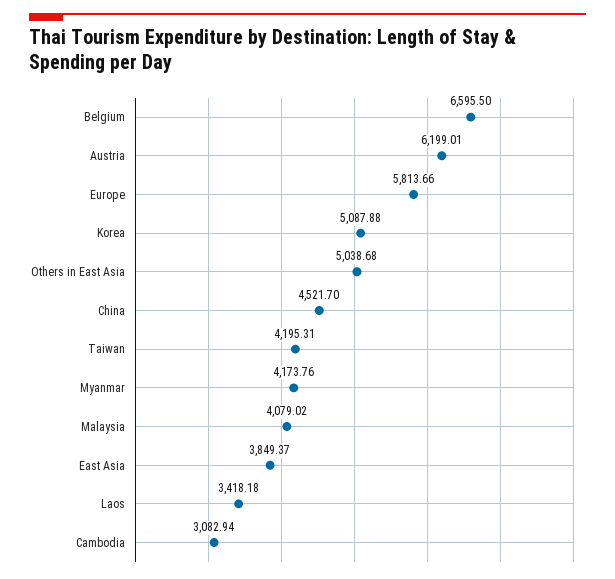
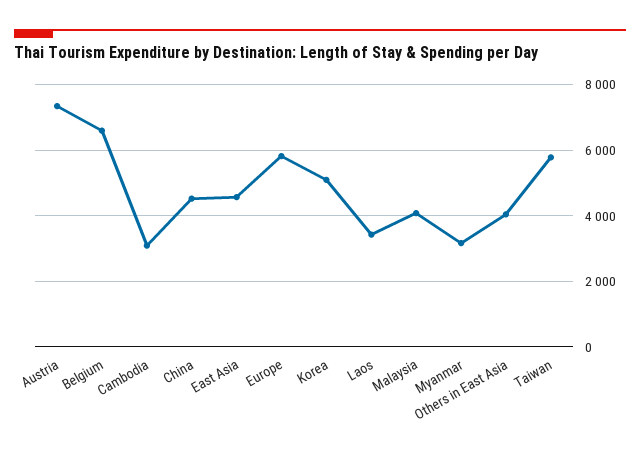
  {
    "Belgium": 6595.5,
-   "Austria": 6199.01,
+   "Austria": 7400,
    "Europe": 5813.66,
    "Korea": 5087.88,
-   "Others in East Asia": 5038.68,
+   "Others in East Asia": 4000,
    "China": 4521.7,
-   "Taiwan": 4195.31,
+   "Taiwan": 5800,
-   "Myanmar": 4173.76,
+   "Myanmar": 3200,
    "Malaysia": 4079.02,
-   "East Asia": 3849.37,
+   "East Asia": 4600,
    "Laos": 3418.18,
    "Cambodia": 3082.94
  }

